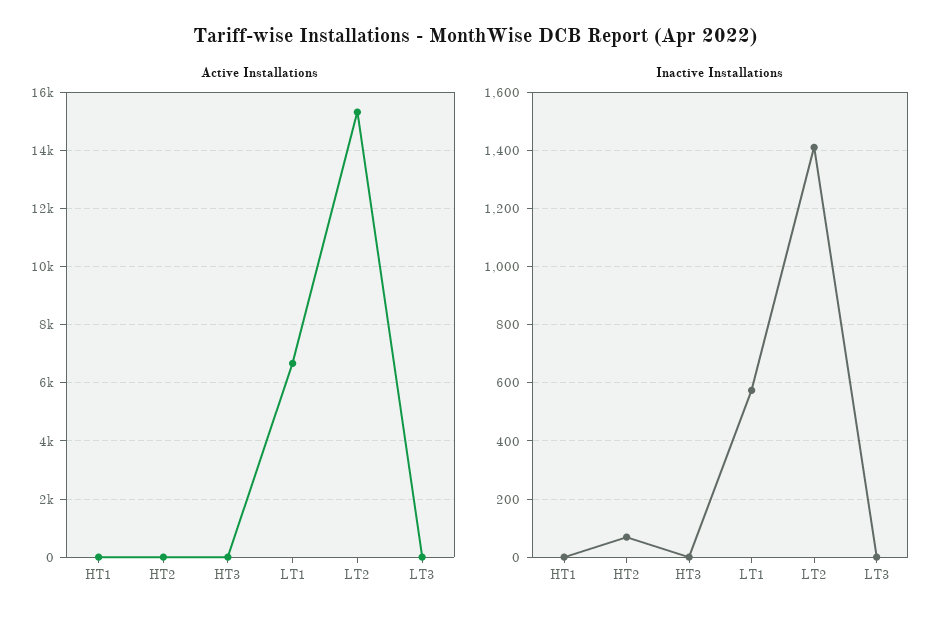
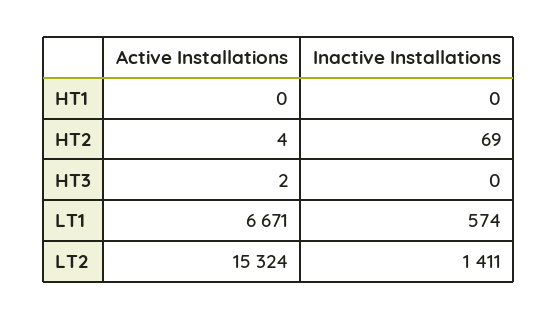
  {
    "Active Installations": {
      "HT1": 0,
      "HT2": 4,
      "HT3": 2,
      "LT1": 6671,
-     "LT2": 15324,
+     "LT2": 15324
-     "LT3": 0
    },
    "Inactive Installations": {
      "HT1": 0,
      "HT2": 69,
      "HT3": 0,
      "LT1": 574,
-     "LT2": 1411,
+     "LT2": 1411
-     "LT3": 0
    }
  }

